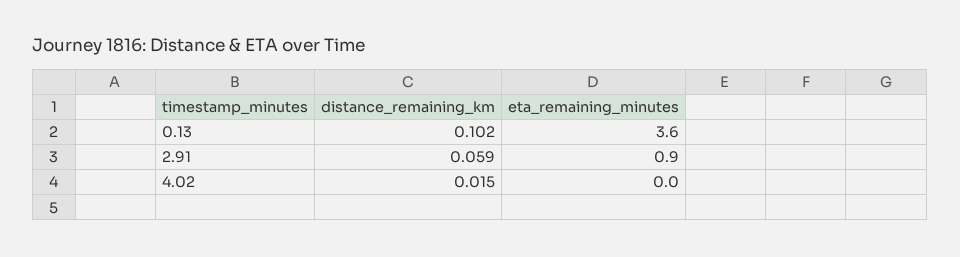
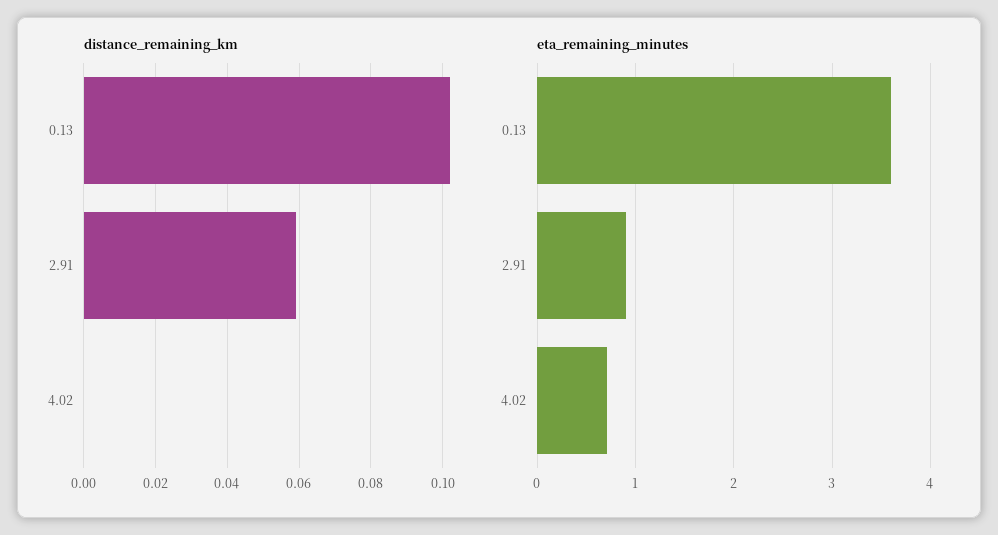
  {
    "distance_remaining_km": {
      "0.13": 0.102,
      "2.91": 0.059,
-     "4.02": 0.015
+     "4.02": 0
    },
    "eta_remaining_minutes": {
      "0.13": 3.6,
      "2.91": 0.9,
-     "4.02": 0
+     "4.02": 0.7
    }
  }

